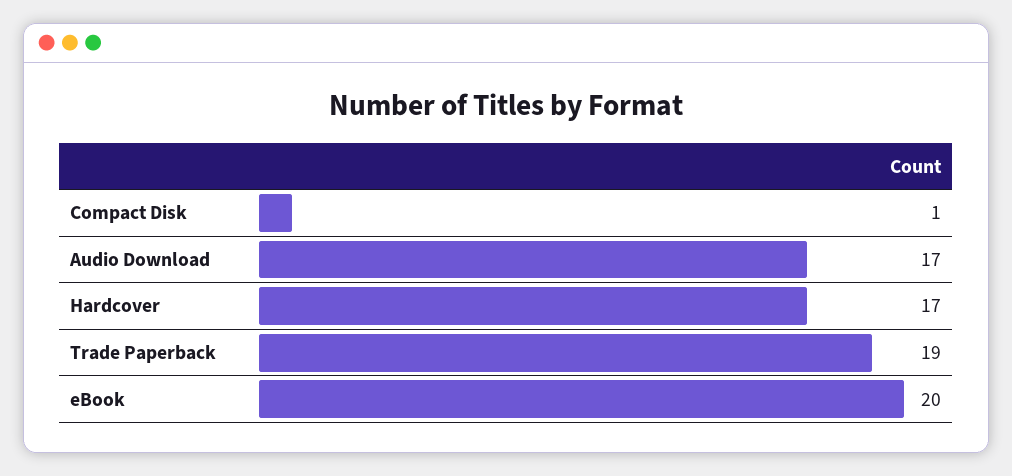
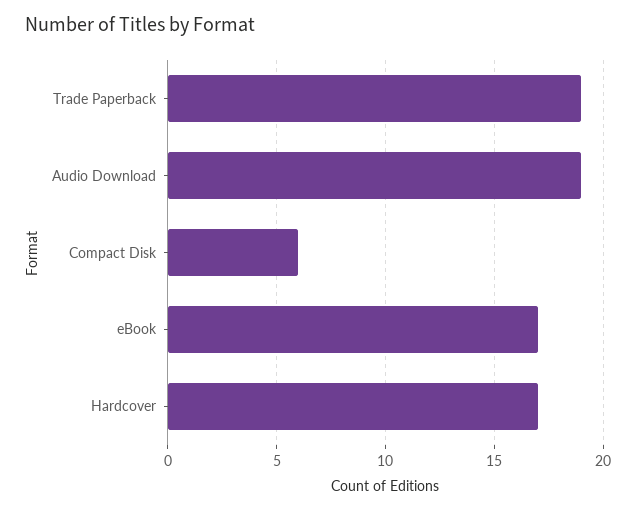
  {
-   "Compact Disk": 1,
+   "Compact Disk": 6,
-   "Audio Download": 17,
+   "Audio Download": 19,
    "Hardcover": 17,
    "Trade Paperback": 19,
-   "eBook": 20
+   "eBook": 17
  }

